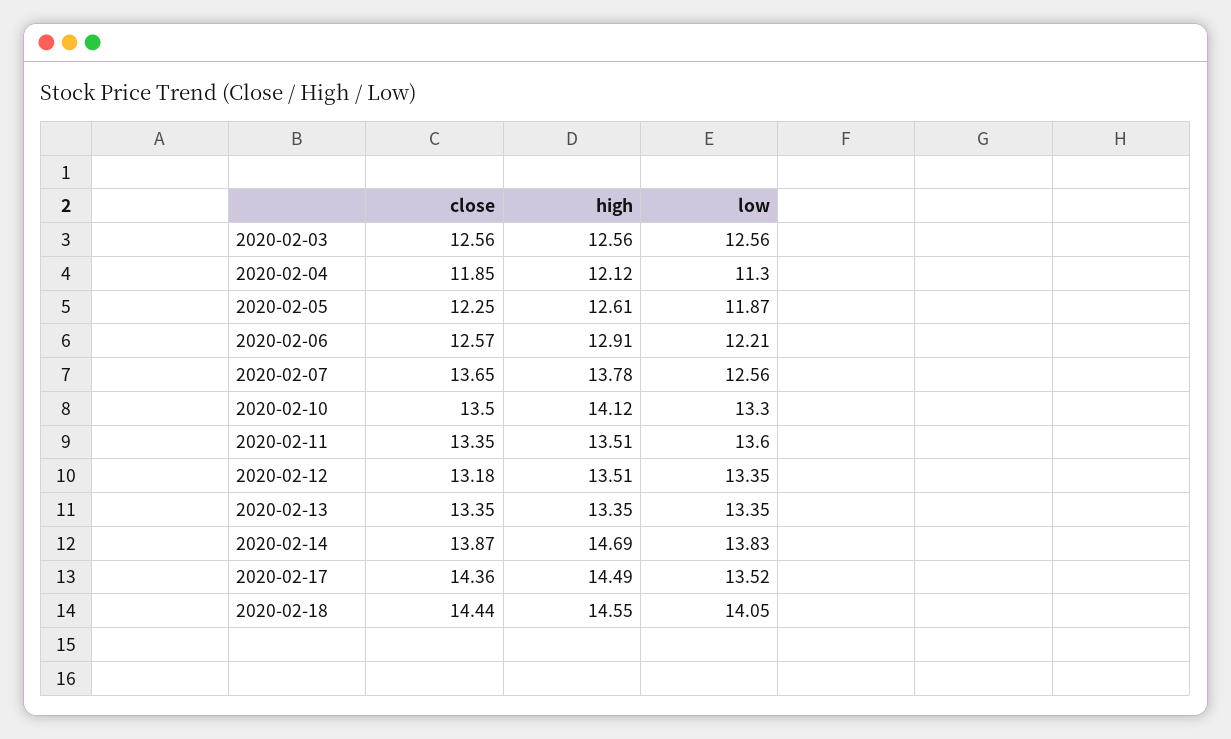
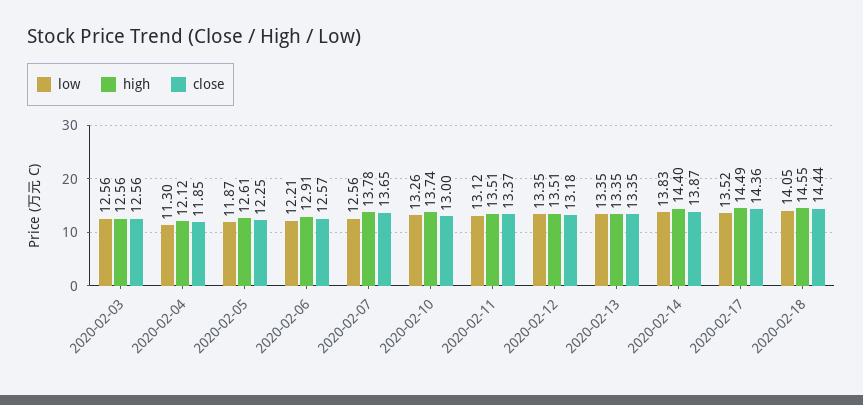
  {
    "close": {
      "2020-02-03": 12.56,
      "2020-02-04": 11.85,
      "2020-02-05": 12.25,
      "2020-02-06": 12.57,
      "2020-02-07": 13.65,
-     "2020-02-10": 13.5,
+     "2020-02-10": 13,
-     "2020-02-11": 13.35,
+     "2020-02-11": 13.37,
      "2020-02-12": 13.18,
      "2020-02-13": 13.35,
      "2020-02-14": 13.87,
      "2020-02-17": 14.36,
      "2020-02-18": 14.44
    },
    "high": {
      "2020-02-03": 12.56,
      "2020-02-04": 12.12,
      "2020-02-05": 12.61,
      "2020-02-06": 12.91,
      "2020-02-07": 13.78,
-     "2020-02-10": 14.12,
+     "2020-02-10": 13.74,
      "2020-02-11": 13.51,
      "2020-02-12": 13.51,
      "2020-02-13": 13.35,
-     "2020-02-14": 14.69,
+     "2020-02-14": 14.4,
      "2020-02-17": 14.49,
      "2020-02-18": 14.55
    },
    "low": {
      "2020-02-03": 12.56,
      "2020-02-04": 11.3,
      "2020-02-05": 11.87,
      "2020-02-06": 12.21,
      "2020-02-07": 12.56,
-     "2020-02-10": 13.3,
+     "2020-02-10": 13.26,
-     "2020-02-11": 13.6,
+     "2020-02-11": 13.12,
      "2020-02-12": 13.35,
      "2020-02-13": 13.35,
      "2020-02-14": 13.83,
      "2020-02-17": 13.52,
      "2020-02-18": 14.05
    }
  }

